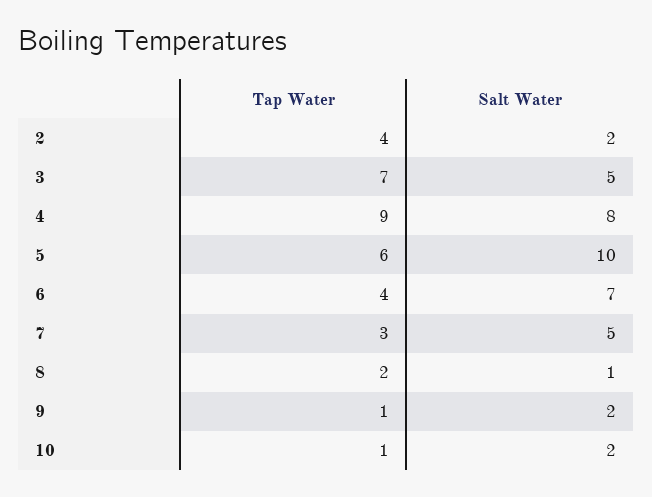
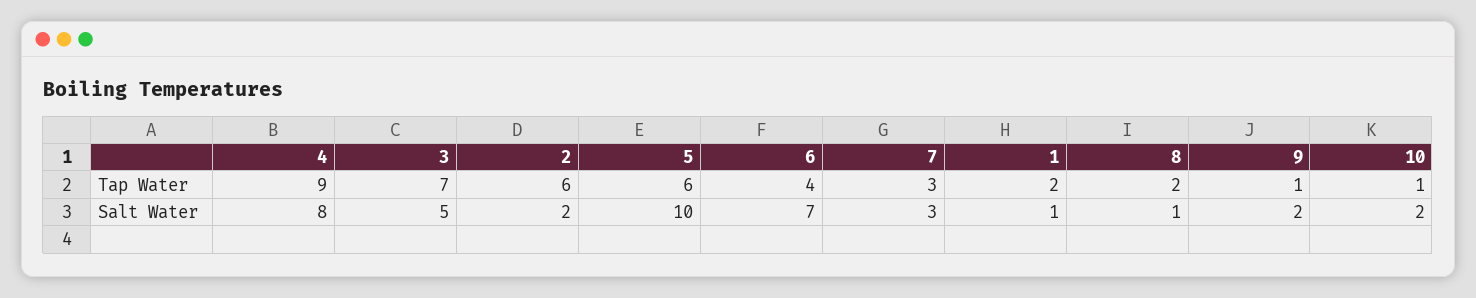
  {
    "Tap Water": {
-     "2": 4,
+     "2": 6,
      "3": 7,
      "4": 9,
      "5": 6,
      "6": 4,
      "7": 3,
      "8": 2,
      "9": 1,
-     "10": 1
+     "10": 1,
+     "1": 2
    },
    "Salt Water": {
      "2": 2,
      "3": 5,
      "4": 8,
      "5": 10,
      "6": 7,
-     "7": 5,
+     "7": 3,
      "8": 1,
      "9": 2,
-     "10": 2
+     "10": 2,
+     "1": 1
    }
  }

